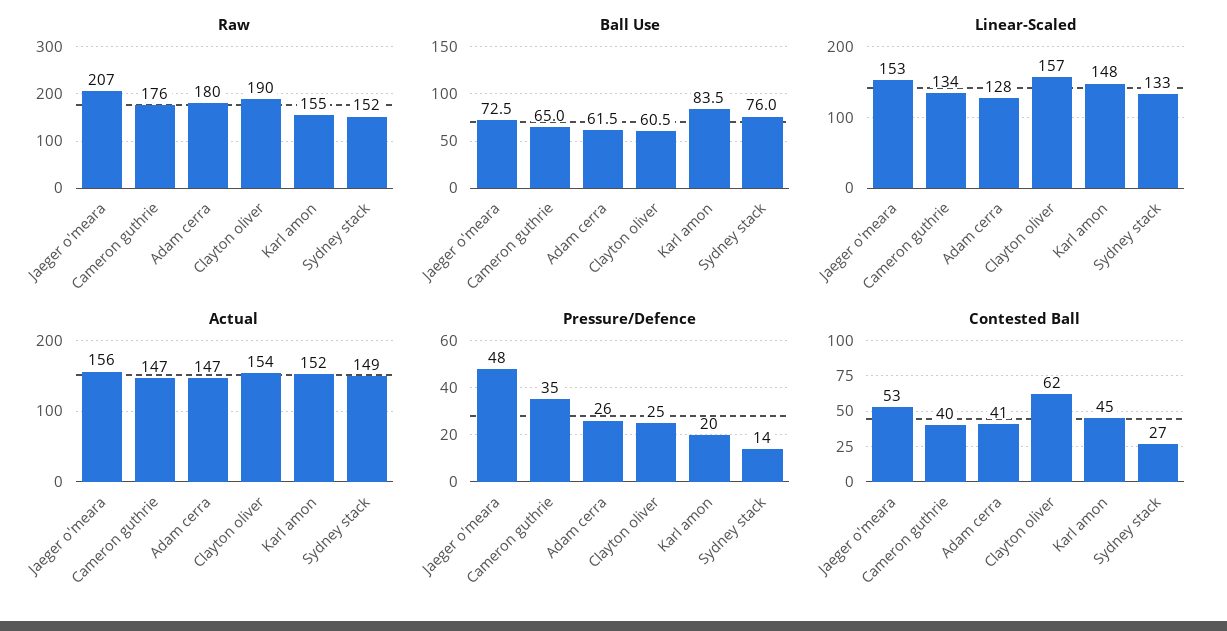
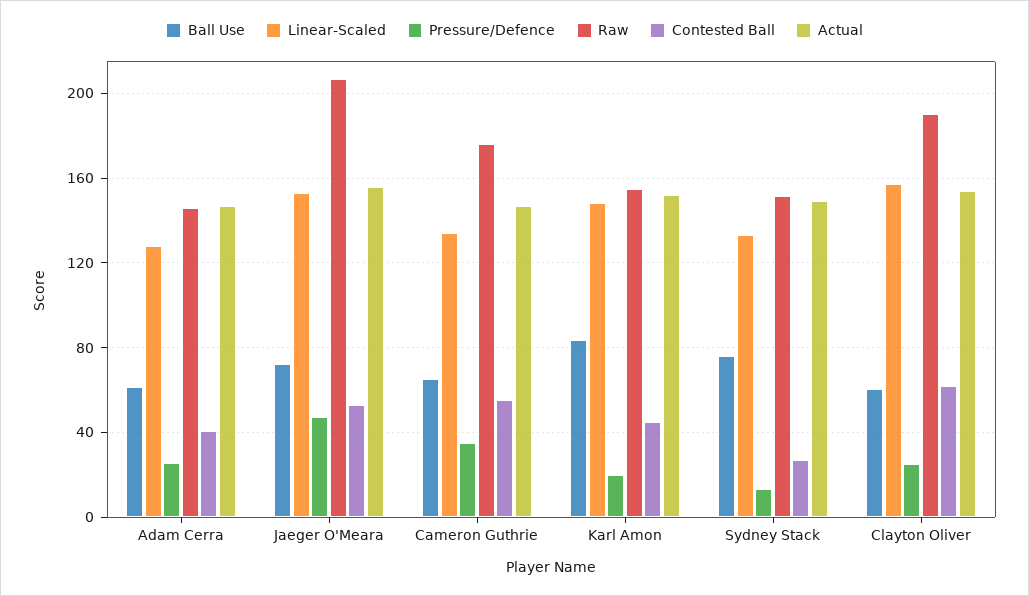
  {
    "Raw": {
      "Jaeger o'meara": 207,
      "Cameron guthrie": 176,
-     "Adam cerra": 180,
+     "Adam cerra": 145,
      "Clayton oliver": 190,
      "Karl amon": 155,
      "Sydney stack": 152
    },
    "Ball Use": {
      "Jaeger o'meara": 72.5,
      "Cameron guthrie": 65,
      "Adam cerra": 61.5,
      "Clayton oliver": 60.5,
      "Karl amon": 83.5,
      "Sydney stack": 76
    },
    "Linear-Scaled": {
      "Jaeger o'meara": 153,
      "Cameron guthrie": 134,
      "Adam cerra": 128,
      "Clayton oliver": 157,
      "Karl amon": 148,
      "Sydney stack": 133
    },
    "Actual": {
      "Jaeger o'meara": 156,
      "Cameron guthrie": 147,
      "Adam cerra": 147,
      "Clayton oliver": 154,
      "Karl amon": 152,
      "Sydney stack": 149
    },
    "Pressure/Defence": {
      "Jaeger o'meara": 48,
      "Cameron guthrie": 35,
      "Adam cerra": 26,
      "Clayton oliver": 25,
      "Karl amon": 20,
      "Sydney stack": 14
    },
    "Contested Ball": {
      "Jaeger o'meara": 53,
-     "Cameron guthrie": 40,
+     "Cameron guthrie": 55,
      "Adam cerra": 41,
      "Clayton oliver": 62,
      "Karl amon": 45,
      "Sydney stack": 27
    }
  }

